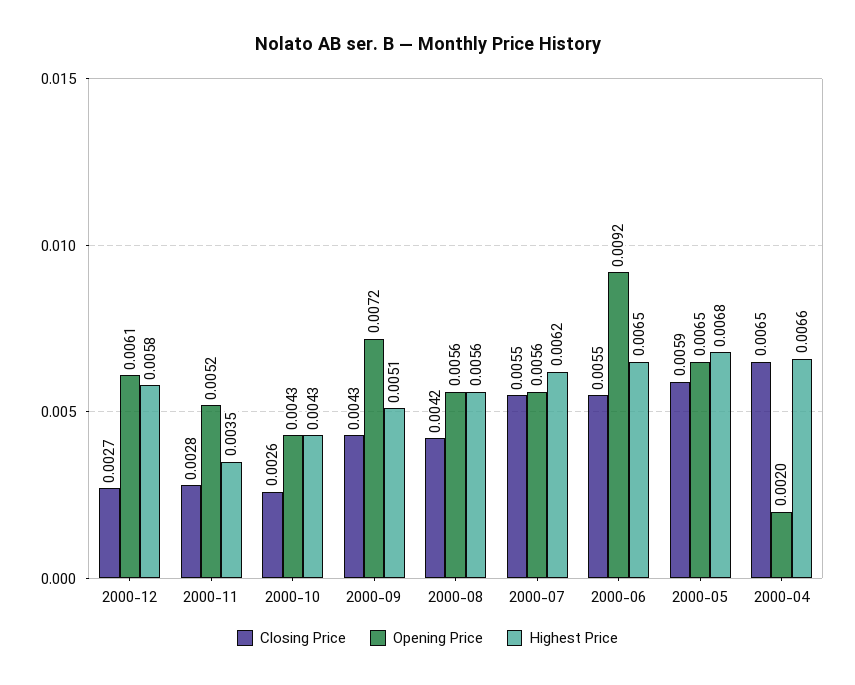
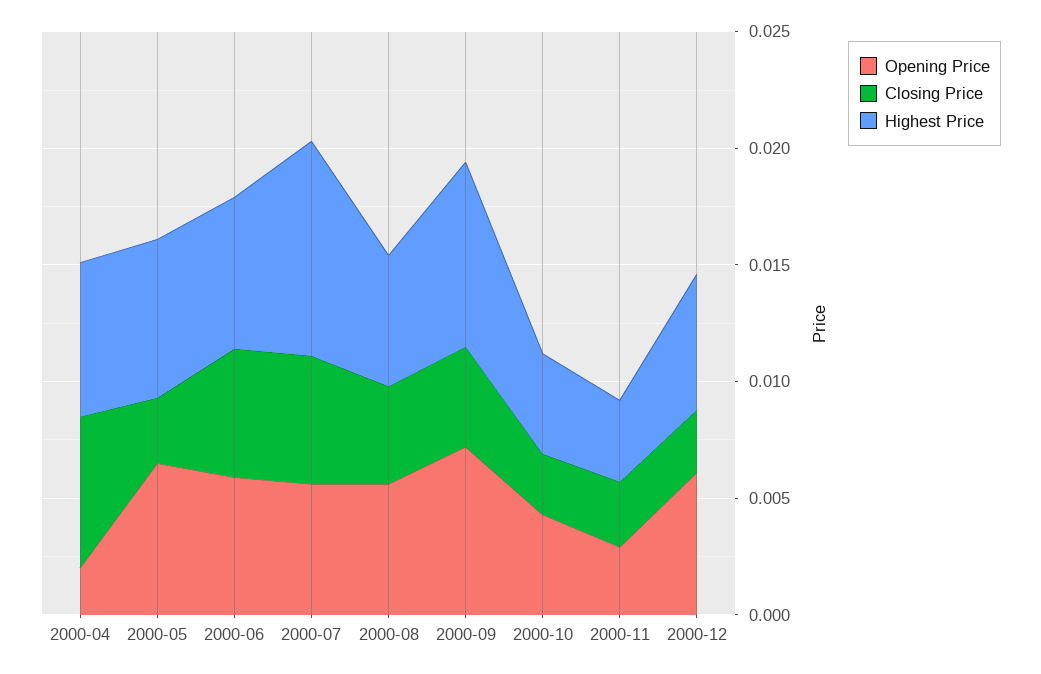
  {
    "Closing Price": {
      "2000-12": 0.0027,
      "2000-11": 0.0028,
      "2000-10": 0.0026,
      "2000-09": 0.0043,
      "2000-08": 0.0042,
      "2000-07": 0.0055,
      "2000-06": 0.0055,
-     "2000-05": 0.0059,
+     "2000-05": 0.003,
      "2000-04": 0.0065
    },
    "Opening Price": {
      "2000-12": 0.0061,
-     "2000-11": 0.0052,
+     "2000-11": 0.003,
      "2000-10": 0.0043,
      "2000-09": 0.0072,
      "2000-08": 0.0056,
      "2000-07": 0.0056,
-     "2000-06": 0.0092,
+     "2000-06": 0.006,
      "2000-05": 0.0065,
      "2000-04": 0.002
    },
    "Highest Price": {
      "2000-12": 0.0058,
      "2000-11": 0.0035,
      "2000-10": 0.0043,
-     "2000-09": 0.0051,
+     "2000-09": 0.008,
      "2000-08": 0.0056,
-     "2000-07": 0.0062,
+     "2000-07": 0.009,
      "2000-06": 0.0065,
      "2000-05": 0.0068,
      "2000-04": 0.0066
    }
  }

